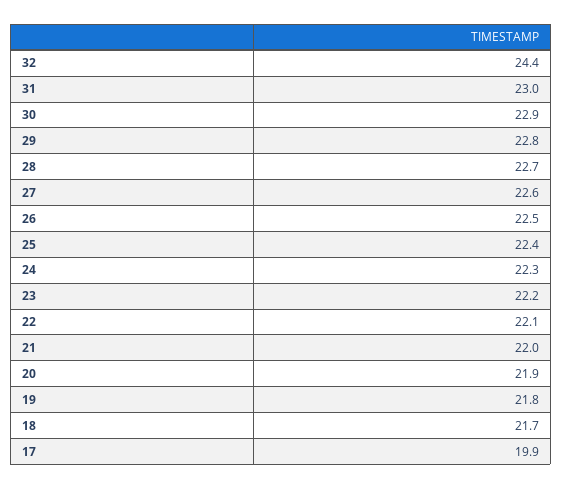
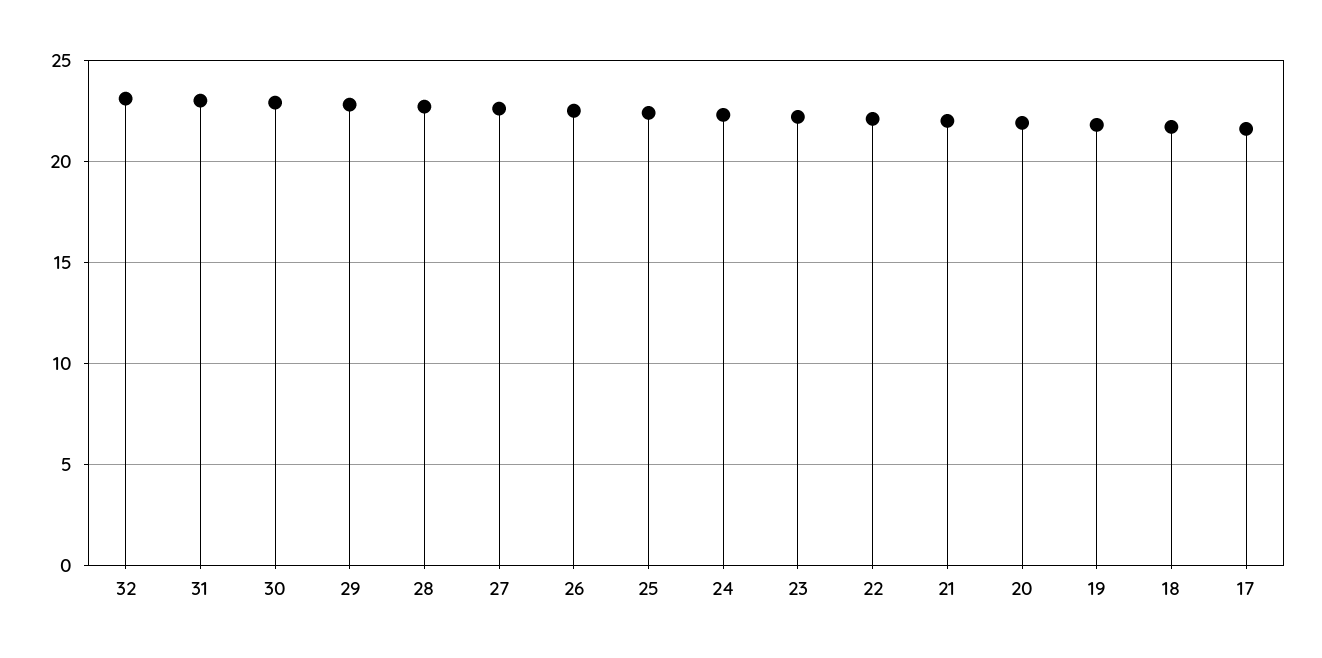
  {
-   "32": 24.4,
+   "32": 23,
    "31": 23,
    "30": 22.9,
    "29": 22.8,
    "28": 22.7,
    "27": 22.6,
    "26": 22.5,
    "25": 22.4,
    "24": 22.3,
    "23": 22.2,
    "22": 22.1,
    "21": 22,
    "20": 21.9,
    "19": 21.8,
    "18": 21.7,
-   "17": 19.9
+   "17": 21.5
  }

